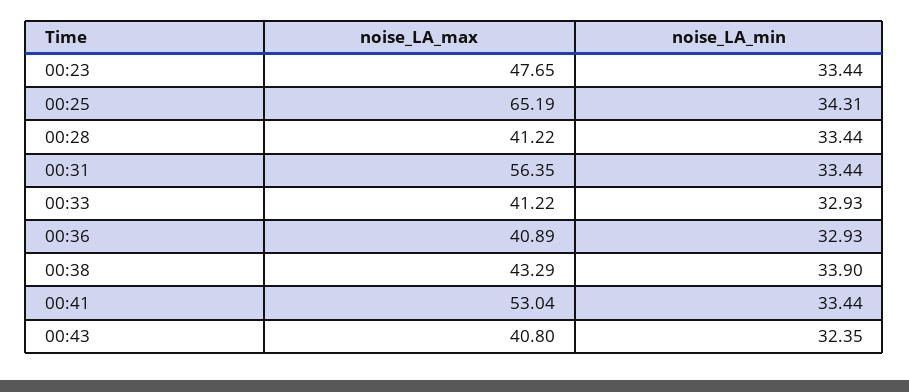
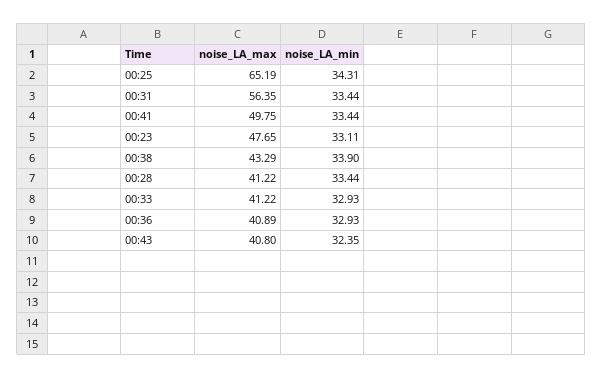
  {
    "noise_LA_max": {
      "00:23": 47.65,
      "00:25": 65.19,
      "00:28": 41.22,
      "00:31": 56.35,
      "00:33": 41.22,
      "00:36": 40.89,
      "00:38": 43.29,
-     "00:41": 53.04,
+     "00:41": 49.75,
      "00:43": 40.8
    },
    "noise_LA_min": {
-     "00:23": 33.44,
+     "00:23": 33.11,
      "00:25": 34.31,
      "00:28": 33.44,
      "00:31": 33.44,
      "00:33": 32.93,
      "00:36": 32.93,
      "00:38": 33.9,
      "00:41": 33.44,
      "00:43": 32.35
    }
  }

